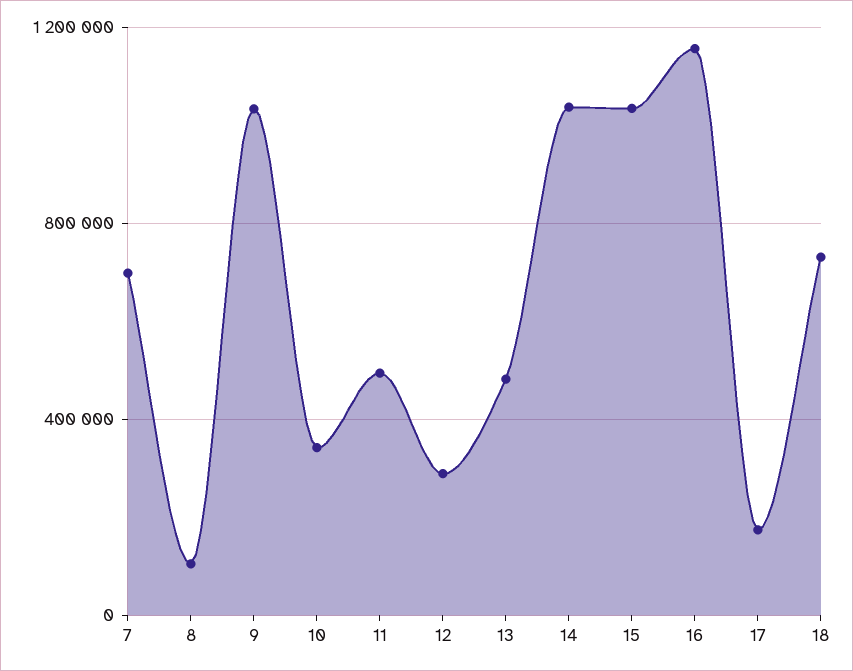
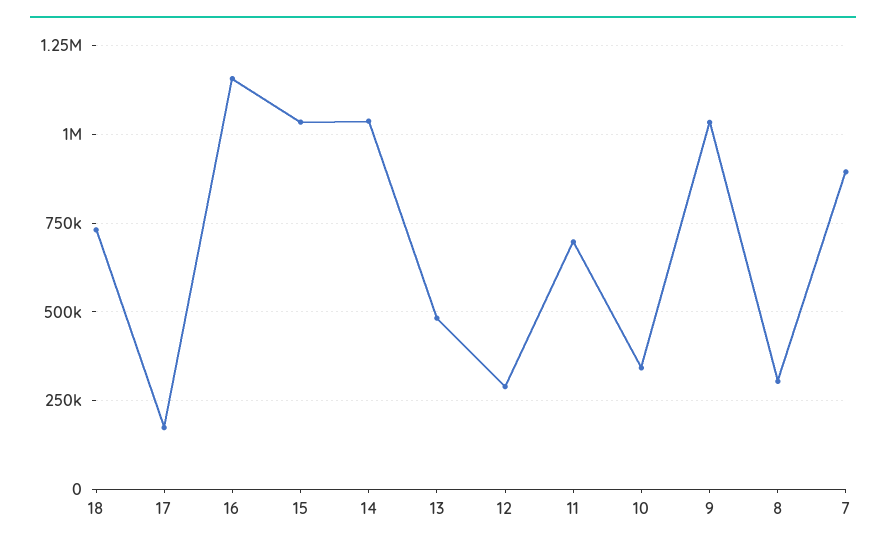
  {
-   "7": 700000,
+   "7": 900000,
-   "8": 100000,
+   "8": 300000,
    "9": 1025000,
    "10": 350000,
-   "11": 500000,
+   "11": 700000,
    "12": 300000,
    "13": 475000,
    "14": 1050000,
    "15": 1025000,
    "16": 1150000,
    "17": 175000,
    "18": 725000
  }

